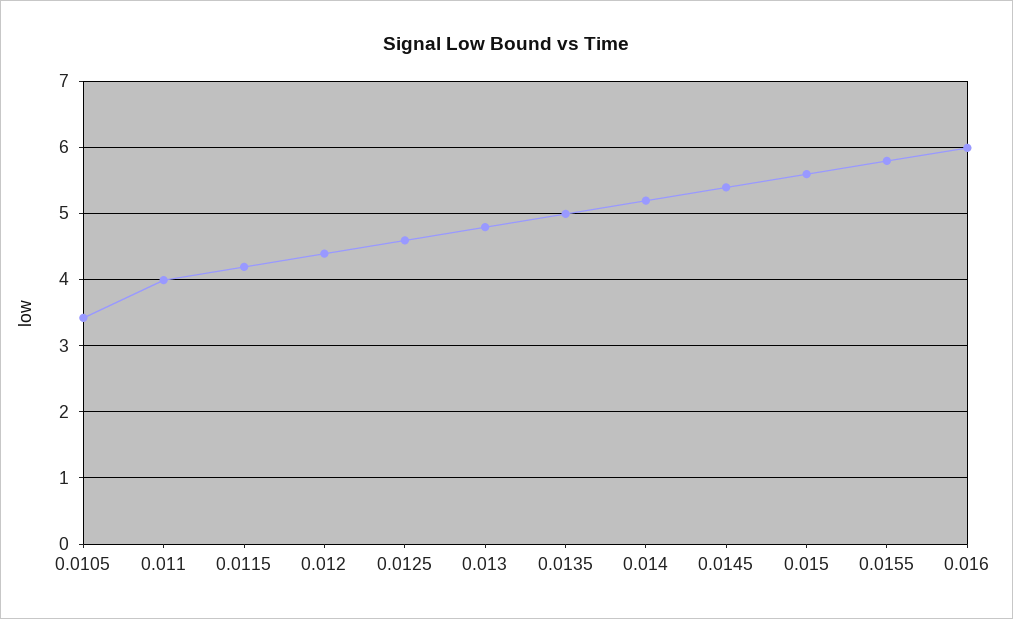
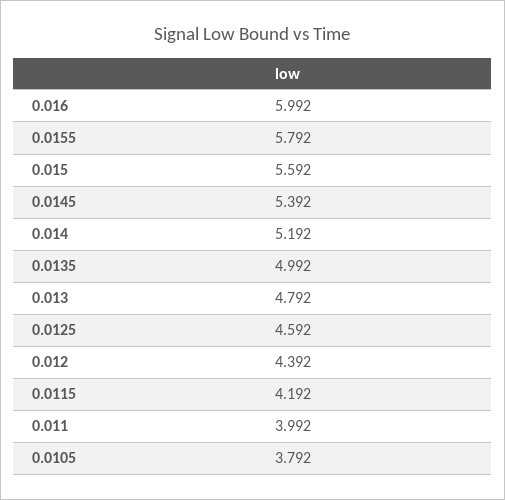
  {
-   "0.0105": 3.4,
+   "0.0105": 3.792,
    "0.011": 3.992,
    "0.0115": 4.192,
    "0.012": 4.392,
    "0.0125": 4.592,
    "0.013": 4.792,
    "0.0135": 4.992,
    "0.014": 5.192,
    "0.0145": 5.392,
    "0.015": 5.592,
    "0.0155": 5.792,
    "0.016": 5.992
  }

